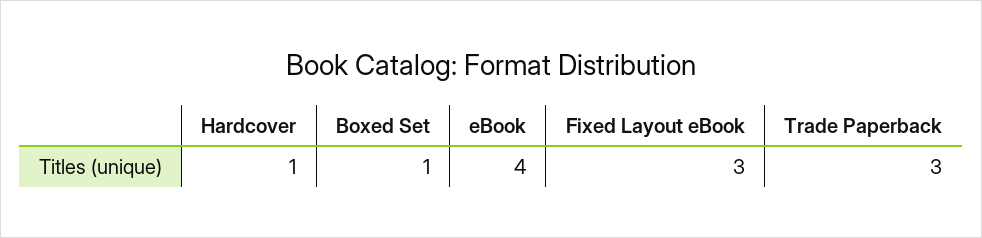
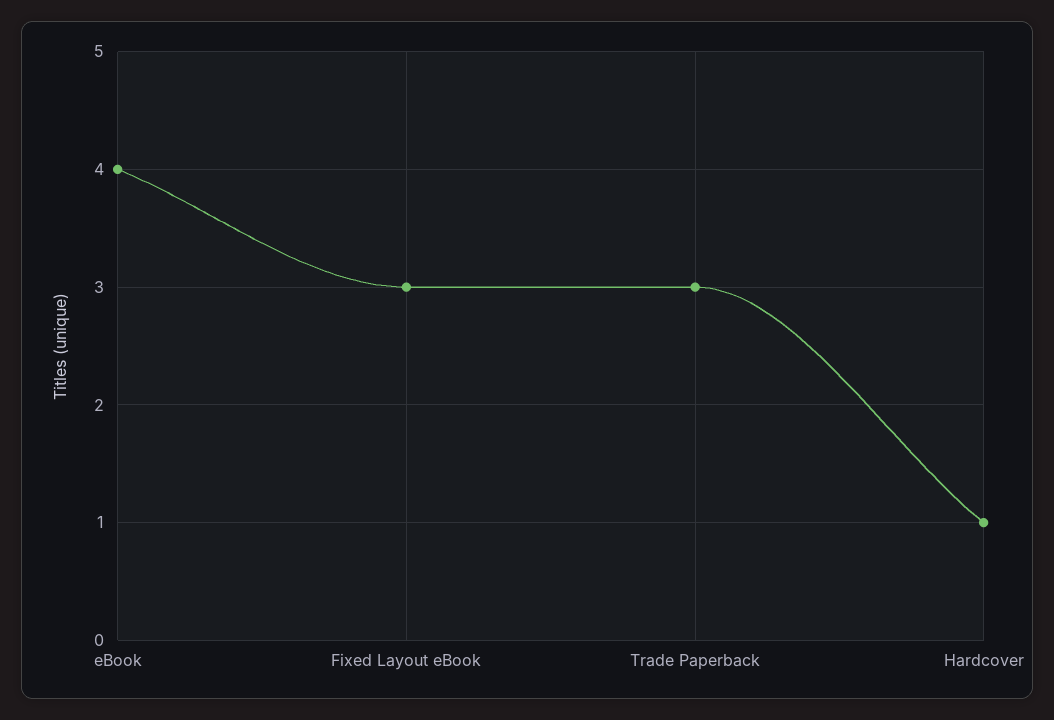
  {
    "Hardcover": 1,
-   "Boxed Set": 1,
    "eBook": 4,
    "Fixed Layout eBook": 3,
    "Trade Paperback": 3
  }

